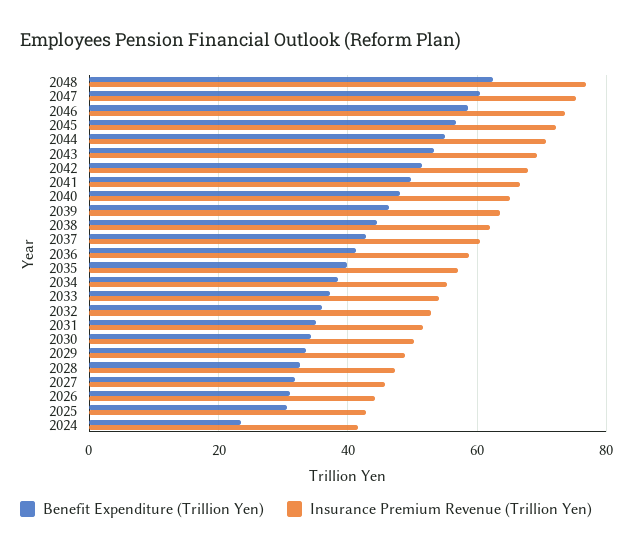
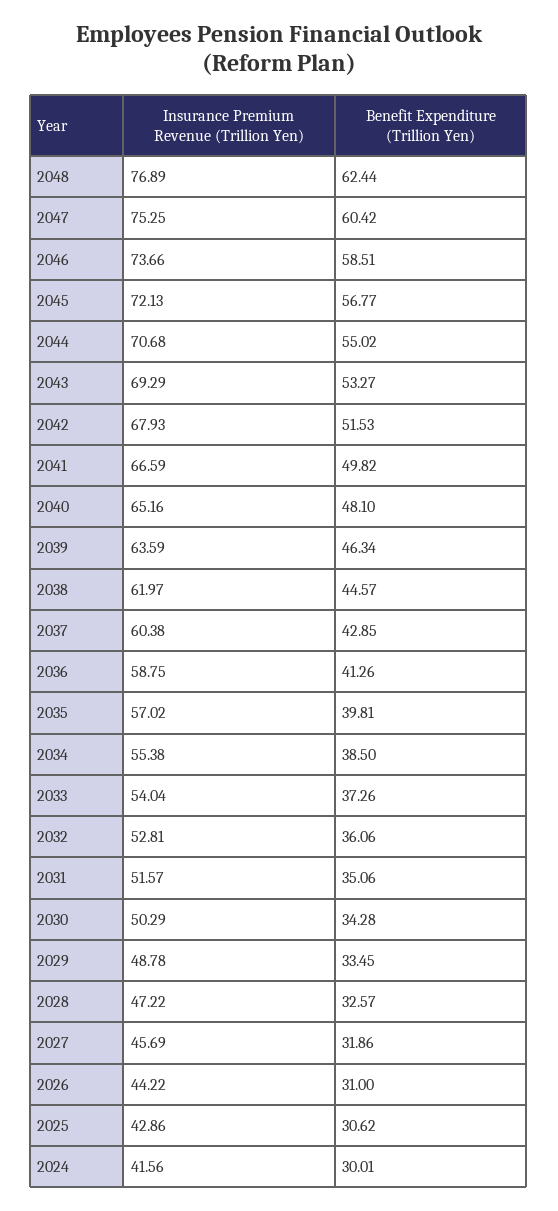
  {
    "Benefit Expenditure (Trillion Yen)": {
      "2048": 62.44,
      "2047": 60.42,
      "2046": 58.51,
      "2045": 56.77,
      "2044": 55.02,
      "2043": 53.27,
      "2042": 51.53,
      "2041": 49.82,
      "2040": 48.1,
      "2039": 46.34,
      "2038": 44.57,
      "2037": 42.85,
      "2036": 41.26,
      "2035": 39.81,
      "2034": 38.5,
      "2033": 37.26,
      "2032": 36.06,
      "2031": 35.06,
      "2030": 34.28,
      "2029": 33.45,
      "2028": 32.57,
      "2027": 31.86,
      "2026": 31,
      "2025": 30.62,
-     "2024": 24
+     "2024": 30.01
    },
    "Insurance Premium Revenue (Trillion Yen)": {
      "2048": 76.89,
      "2047": 75.25,
      "2046": 73.66,
      "2045": 72.13,
      "2044": 70.68,
      "2043": 69.29,
      "2042": 67.93,
      "2041": 66.59,
      "2040": 65.16,
      "2039": 63.59,
      "2038": 61.97,
      "2037": 60.38,
      "2036": 58.75,
      "2035": 57.02,
      "2034": 55.38,
      "2033": 54.04,
      "2032": 52.81,
      "2031": 51.57,
      "2030": 50.29,
      "2029": 48.78,
      "2028": 47.22,
      "2027": 45.69,
      "2026": 44.22,
      "2025": 42.86,
      "2024": 41.56
    }
  }

